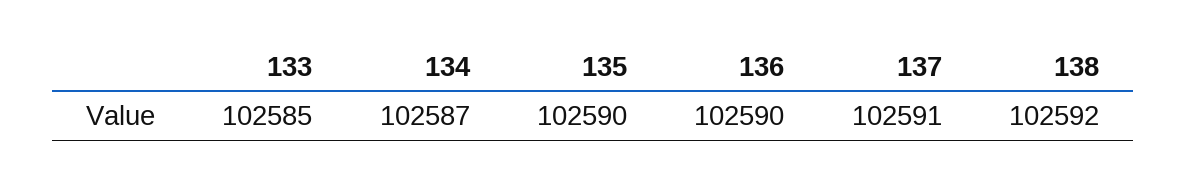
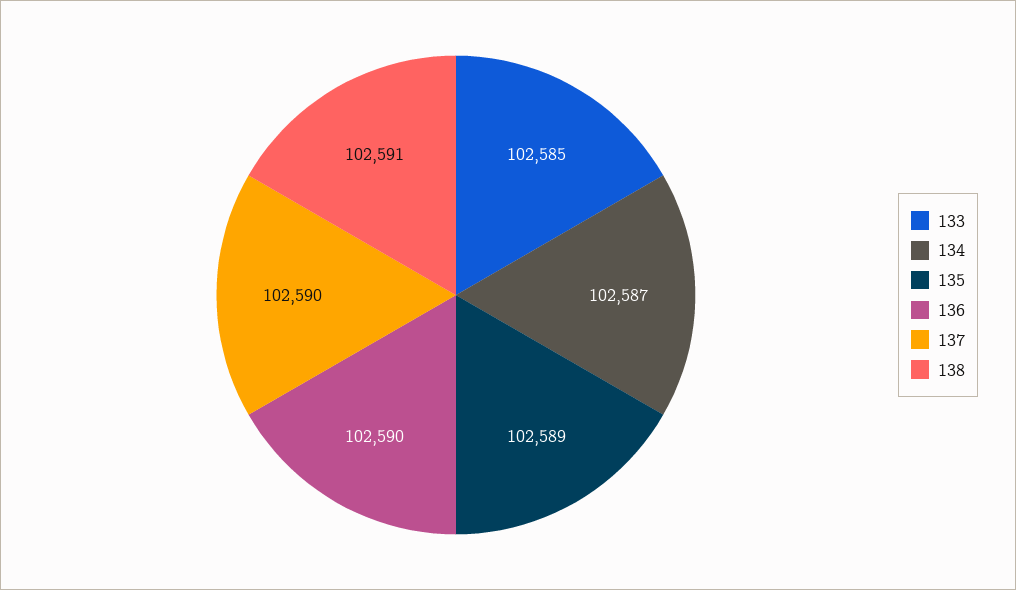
  {
    "133": 102585,
    "134": 102587,
-   "135": 102590,
+   "135": 102589,
    "136": 102590,
-   "137": 102591,
+   "137": 102590,
-   "138": 102592
+   "138": 102591
  }

